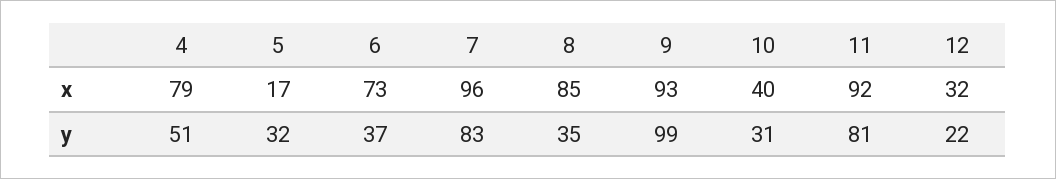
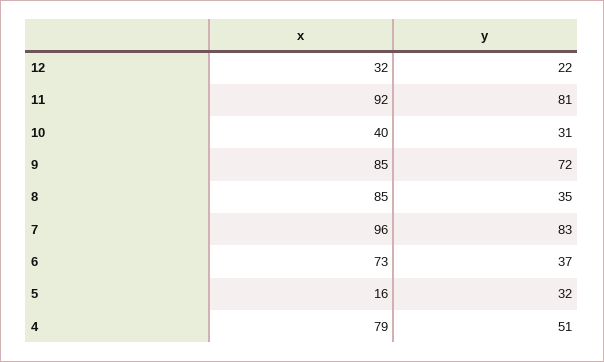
  {
    "4": {
      "x": 79,
      "y": 51
    },
    "5": {
-     "x": 17,
+     "x": 16,
      "y": 32
    },
    "6": {
      "x": 73,
      "y": 37
    },
    "7": {
      "x": 96,
      "y": 83
    },
    "8": {
      "x": 85,
      "y": 35
    },
    "9": {
-     "x": 93,
+     "x": 85,
-     "y": 99
+     "y": 72
    },
    "10": {
      "x": 40,
      "y": 31
    },
    "11": {
      "x": 92,
      "y": 81
    },
    "12": {
      "x": 32,
      "y": 22
    }
  }

